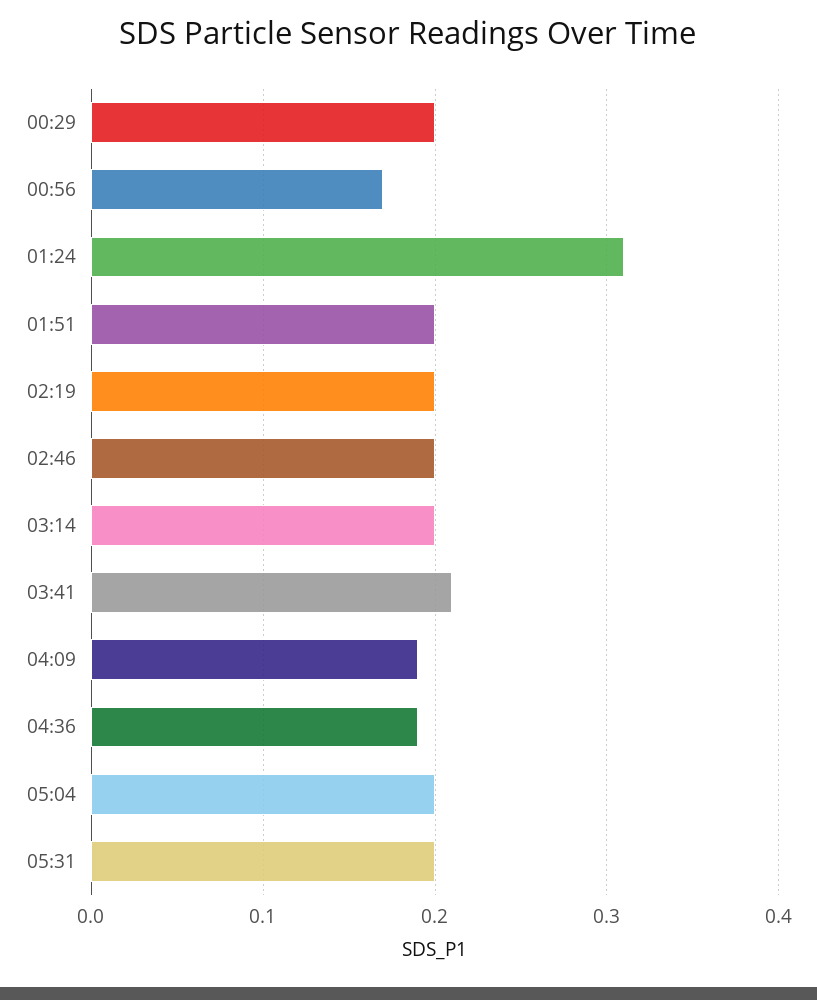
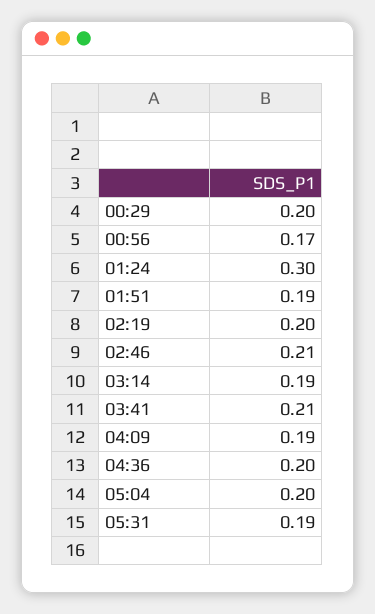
  {
    "00:29": 0.2,
    "00:56": 0.17,
-   "01:24": 0.31,
+   "01:24": 0.3,
-   "01:51": 0.2,
+   "01:51": 0.19,
    "02:19": 0.2,
-   "02:46": 0.2,
+   "02:46": 0.21,
-   "03:14": 0.2,
+   "03:14": 0.19,
    "03:41": 0.21,
    "04:09": 0.19,
-   "04:36": 0.19,
+   "04:36": 0.2,
    "05:04": 0.2,
-   "05:31": 0.2
+   "05:31": 0.19
  }

